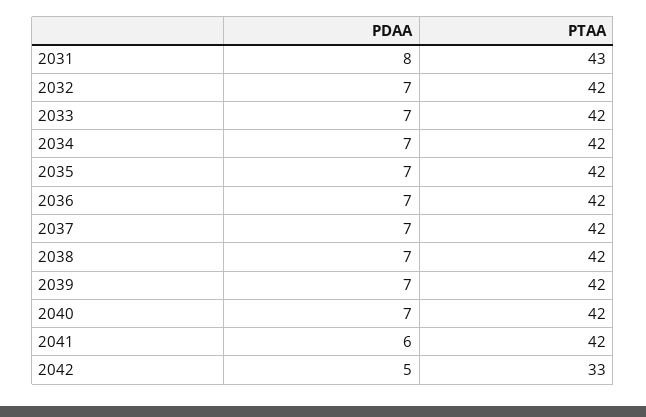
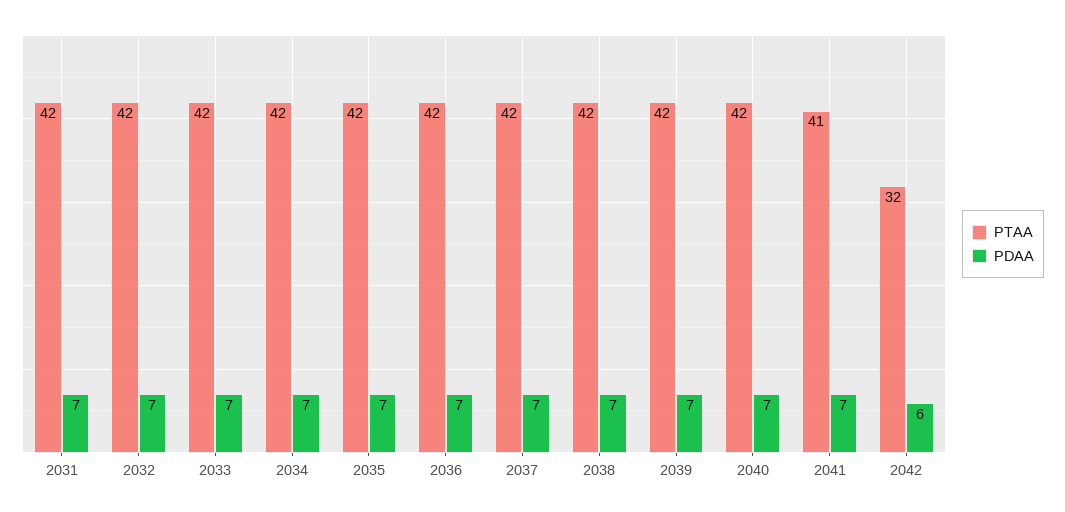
  {
    "PDAA": {
-     "2031": 8,
+     "2031": 7,
      "2032": 7,
      "2033": 7,
      "2034": 7,
      "2035": 7,
      "2036": 7,
      "2037": 7,
      "2038": 7,
      "2039": 7,
      "2040": 7,
-     "2041": 6,
+     "2041": 7,
-     "2042": 5
+     "2042": 6
    },
    "PTAA": {
-     "2031": 43,
+     "2031": 42,
      "2032": 42,
      "2033": 42,
      "2034": 42,
      "2035": 42,
      "2036": 42,
      "2037": 42,
      "2038": 42,
      "2039": 42,
      "2040": 42,
-     "2041": 42,
+     "2041": 41,
-     "2042": 33
+     "2042": 32
    }
  }

